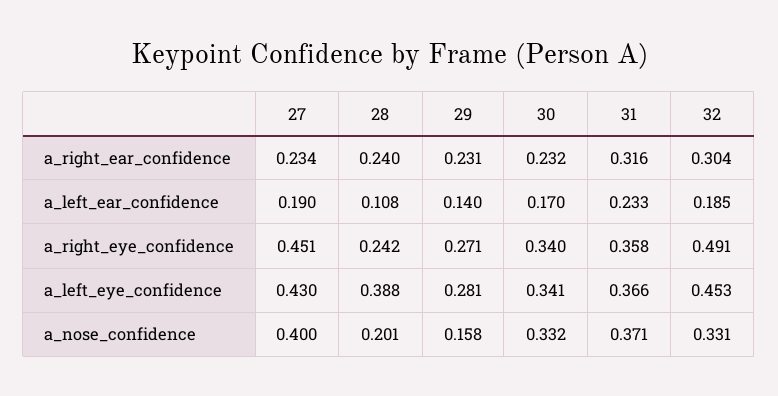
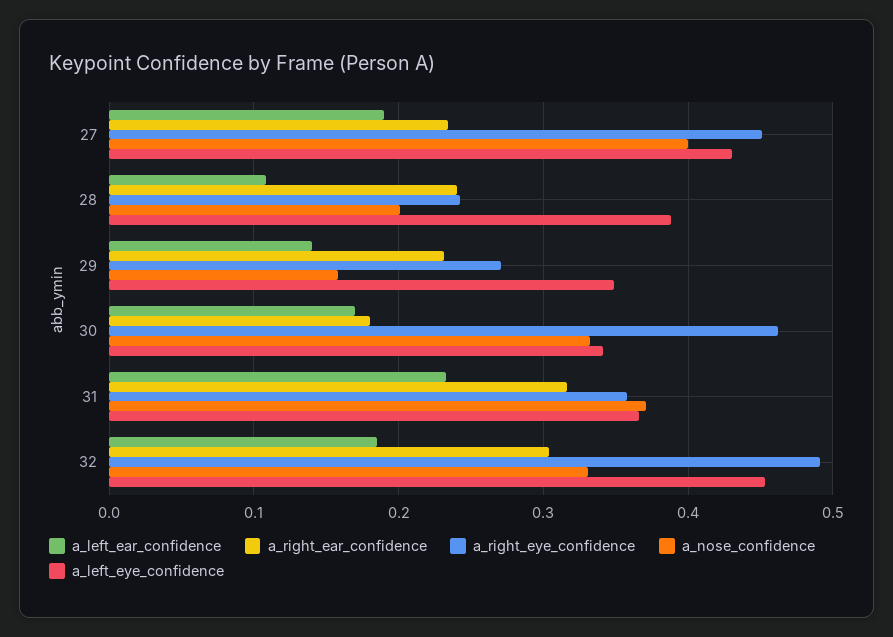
  {
    "a_right_ear_confidence": {
      "27": 0.234,
      "28": 0.24,
      "29": 0.231,
-     "30": 0.232,
+     "30": 0.18,
      "31": 0.316,
      "32": 0.304
    },
    "a_left_ear_confidence": {
      "27": 0.19,
      "28": 0.108,
      "29": 0.14,
      "30": 0.17,
      "31": 0.233,
      "32": 0.185
    },
    "a_right_eye_confidence": {
      "27": 0.451,
      "28": 0.242,
      "29": 0.271,
-     "30": 0.34,
+     "30": 0.46,
      "31": 0.358,
      "32": 0.491
    },
    "a_left_eye_confidence": {
      "27": 0.43,
      "28": 0.388,
-     "29": 0.281,
+     "29": 0.35,
      "30": 0.341,
      "31": 0.366,
      "32": 0.453
    },
    "a_nose_confidence": {
      "27": 0.4,
      "28": 0.201,
      "29": 0.158,
      "30": 0.332,
      "31": 0.371,
      "32": 0.331
    }
  }

